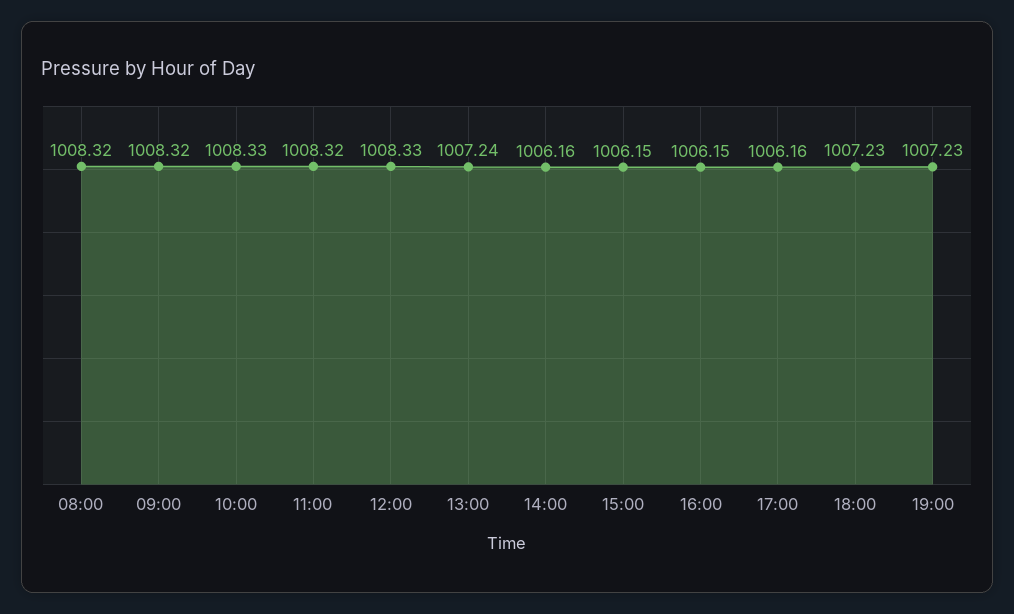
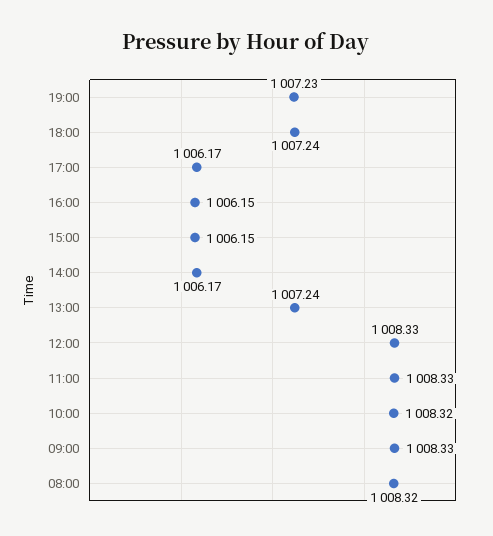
  {
    "08:00": 1008.32,
-   "09:00": 1008.32,
+   "09:00": 1008.33,
-   "10:00": 1008.33,
+   "10:00": 1008.32,
-   "11:00": 1008.32,
+   "11:00": 1008.33,
    "12:00": 1008.33,
    "13:00": 1007.24,
-   "14:00": 1006.16,
+   "14:00": 1006.17,
    "15:00": 1006.15,
    "16:00": 1006.15,
-   "17:00": 1006.16,
+   "17:00": 1006.17,
-   "18:00": 1007.23,
+   "18:00": 1007.24,
    "19:00": 1007.23
  }

